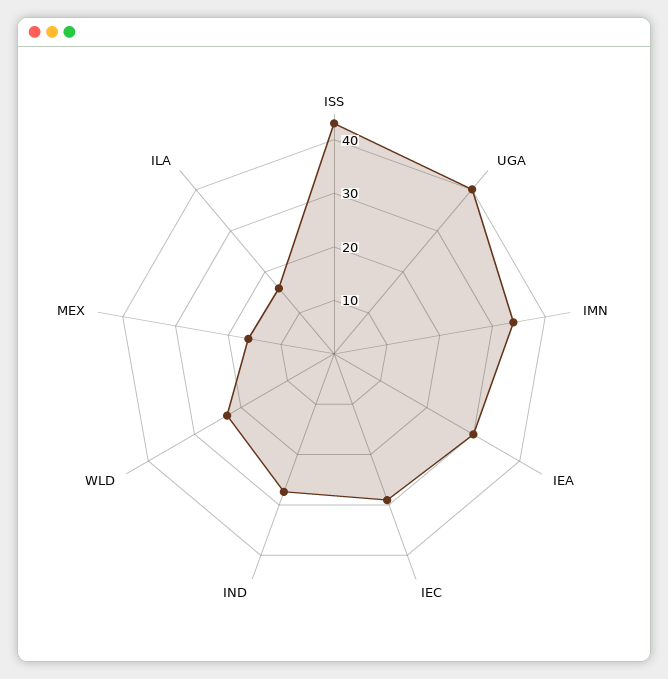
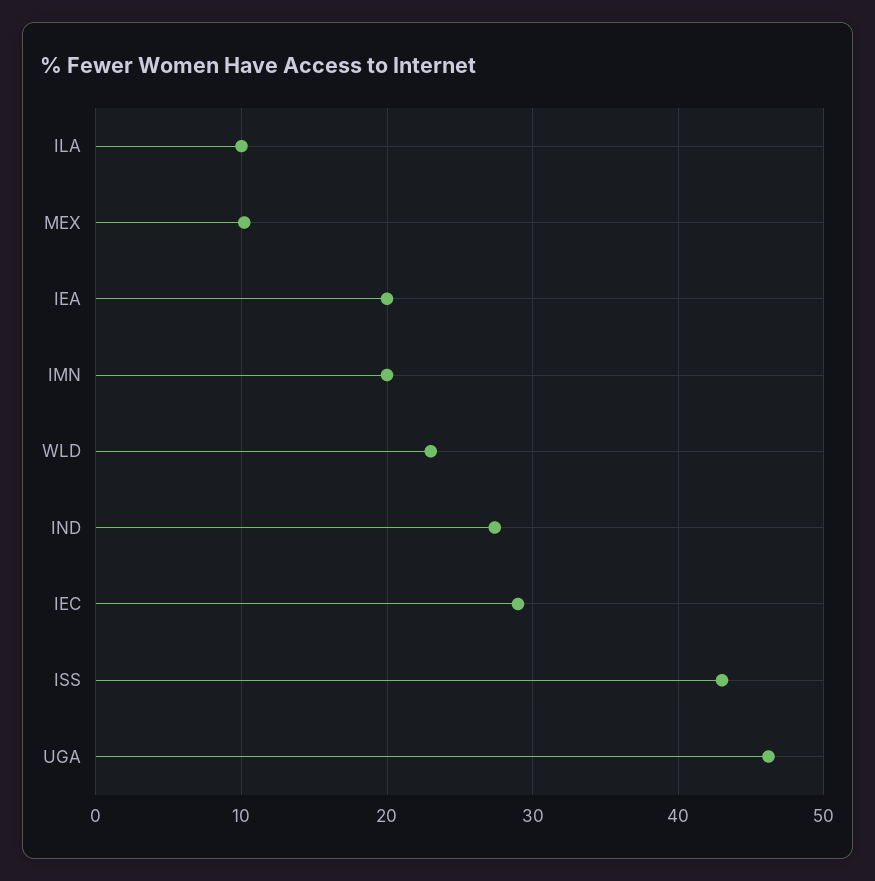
  {
    "ISS": 43,
-   "UGA": 40,
+   "UGA": 46,
-   "IMN": 34,
+   "IMN": 20,
-   "IEA": 30,
+   "IEA": 20,
    "IEC": 29,
    "IND": 27,
    "WLD": 23,
-   "MEX": 16,
+   "MEX": 10,
-   "ILA": 16
+   "ILA": 10
  }

